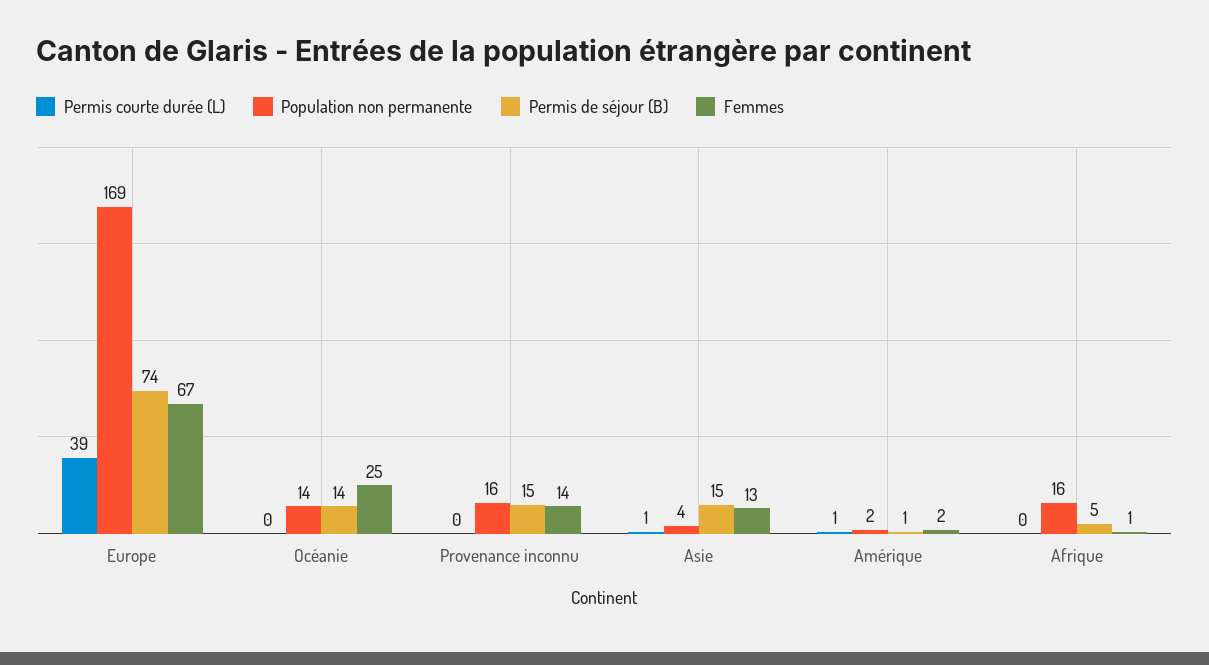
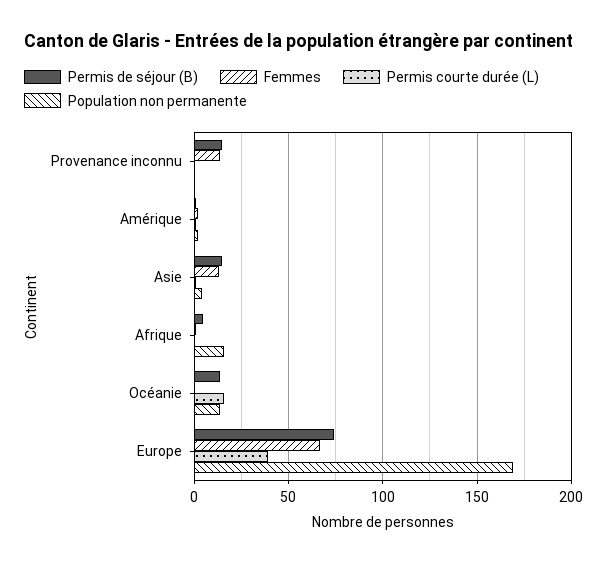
  {
    "Permis courte durée (L)": {
      "Europe": 39,
-     "Océanie": 0,
+     "Océanie": 15,
      "Provenance inconnu": 0,
      "Asie": 1,
      "Amérique": 1,
      "Afrique": 0
    },
    "Population non permanente": {
      "Europe": 169,
      "Océanie": 14,
-     "Provenance inconnu": 16,
+     "Provenance inconnu": 0,
      "Asie": 4,
      "Amérique": 2,
      "Afrique": 16
    },
    "Permis de séjour (B)": {
      "Europe": 74,
      "Océanie": 14,
      "Provenance inconnu": 15,
      "Asie": 15,
      "Amérique": 1,
      "Afrique": 5
    },
    "Femmes": {
      "Europe": 67,
-     "Océanie": 25,
+     "Océanie": 0,
      "Provenance inconnu": 14,
      "Asie": 13,
      "Amérique": 2,
      "Afrique": 1
    }
  }

